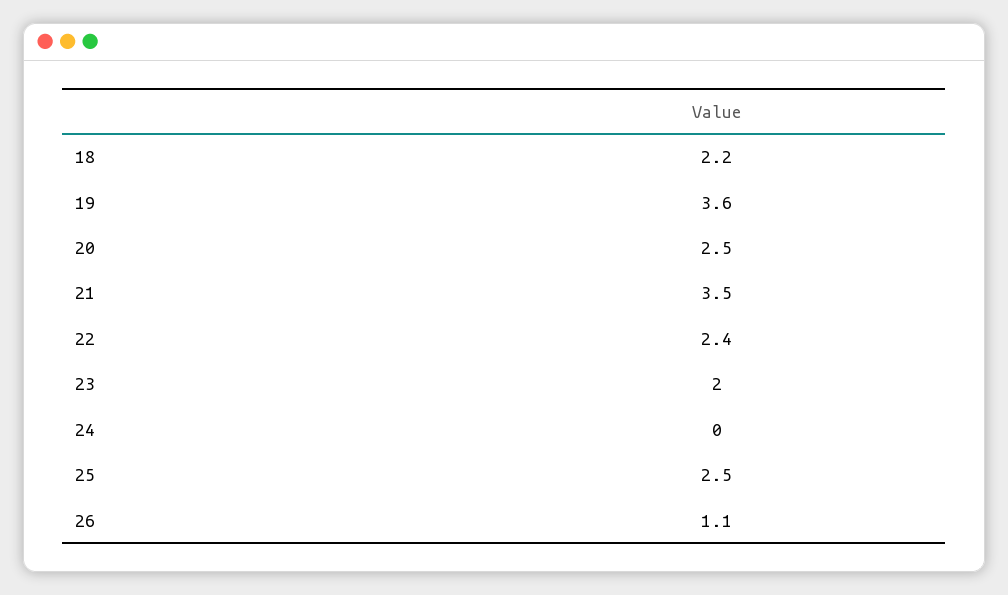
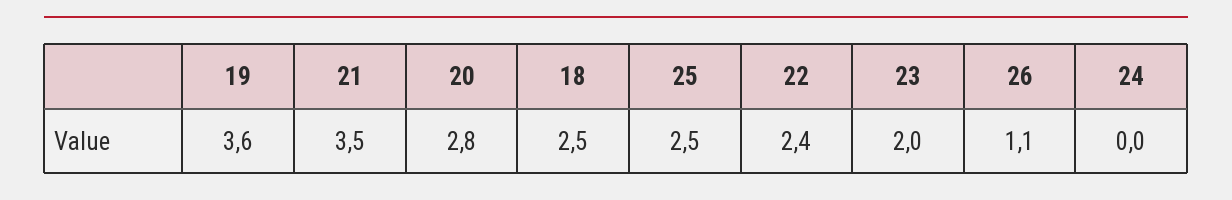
  {
-   "18": 2.2,
+   "18": 2.5,
    "19": 3.6,
-   "20": 2.5,
+   "20": 2.8,
    "21": 3.5,
    "22": 2.4,
    "23": 2,
    "24": 0,
    "25": 2.5,
    "26": 1.1
  }

